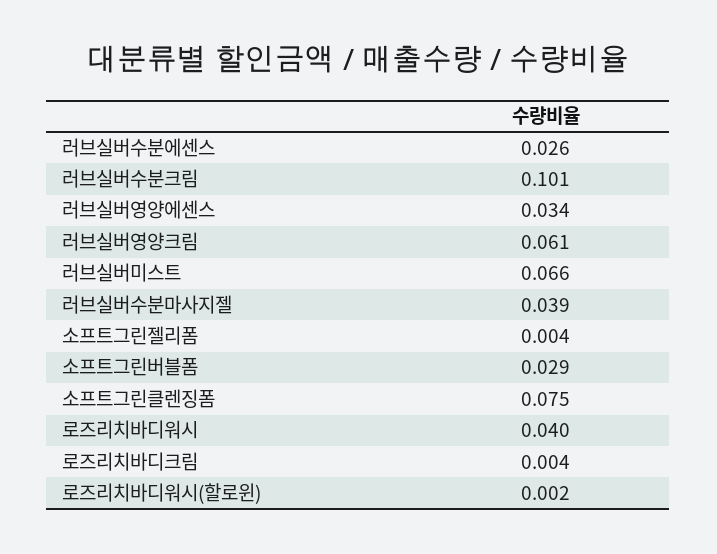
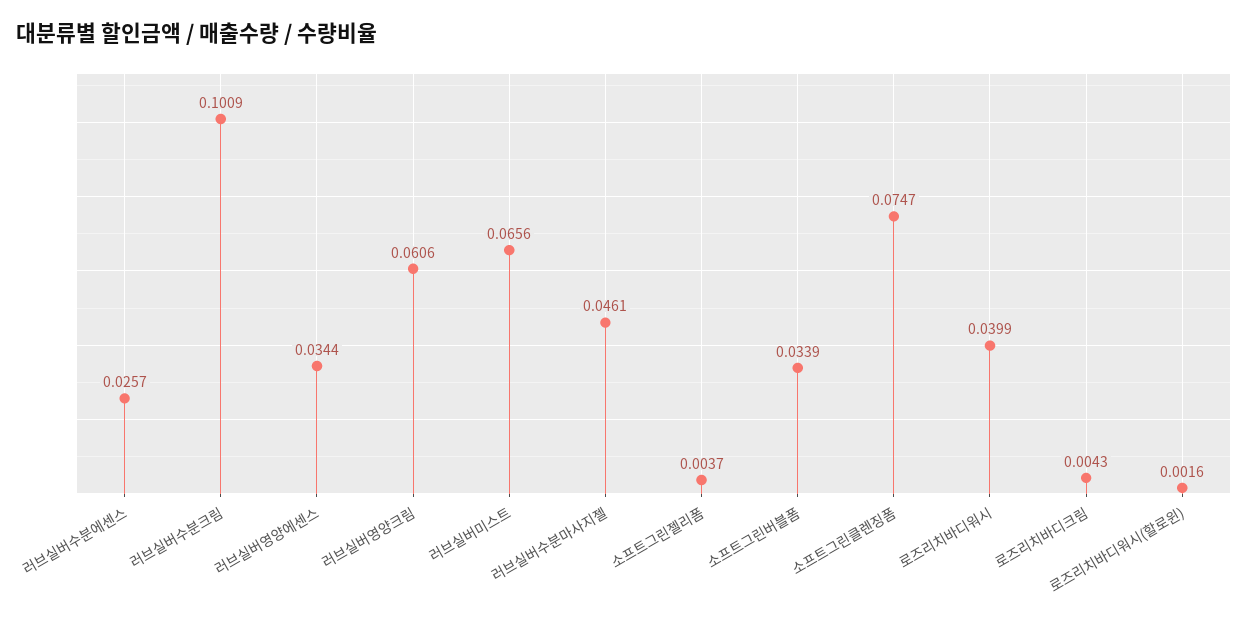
  {
    "러브실버수분에센스": 0.0257,
    "러브실버수분크림": 0.1009,
    "러브실버영양에센스": 0.0344,
    "러브실버영양크림": 0.0606,
    "러브실버미스트": 0.0656,
-   "러브실버수분마사지젤": 0.039,
+   "러브실버수분마사지젤": 0.0461,
    "소프트그린젤리폼": 0.0037,
-   "소프트그린버블폼": 0.029,
+   "소프트그린버블폼": 0.0339,
    "소프트그린클렌징폼": 0.0747,
    "로즈리치바디워시": 0.0399,
    "로즈리치바디크림": 0.0043,
    "로즈리치바디워시(할로윈)": 0.0016
  }

